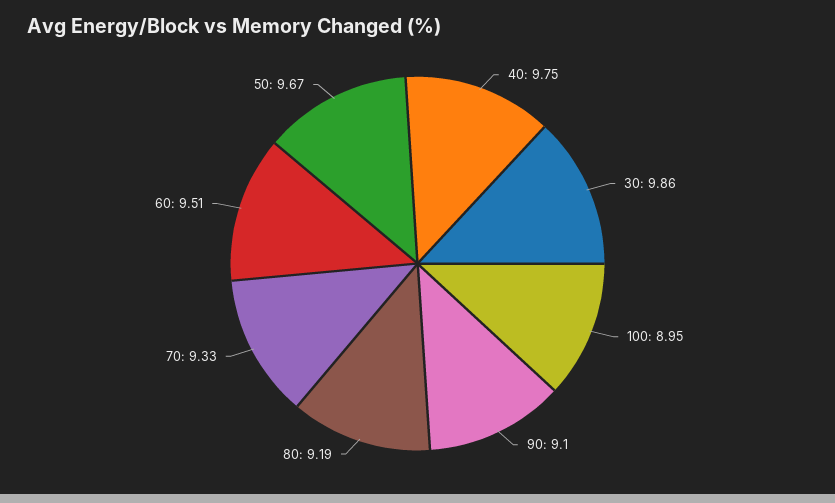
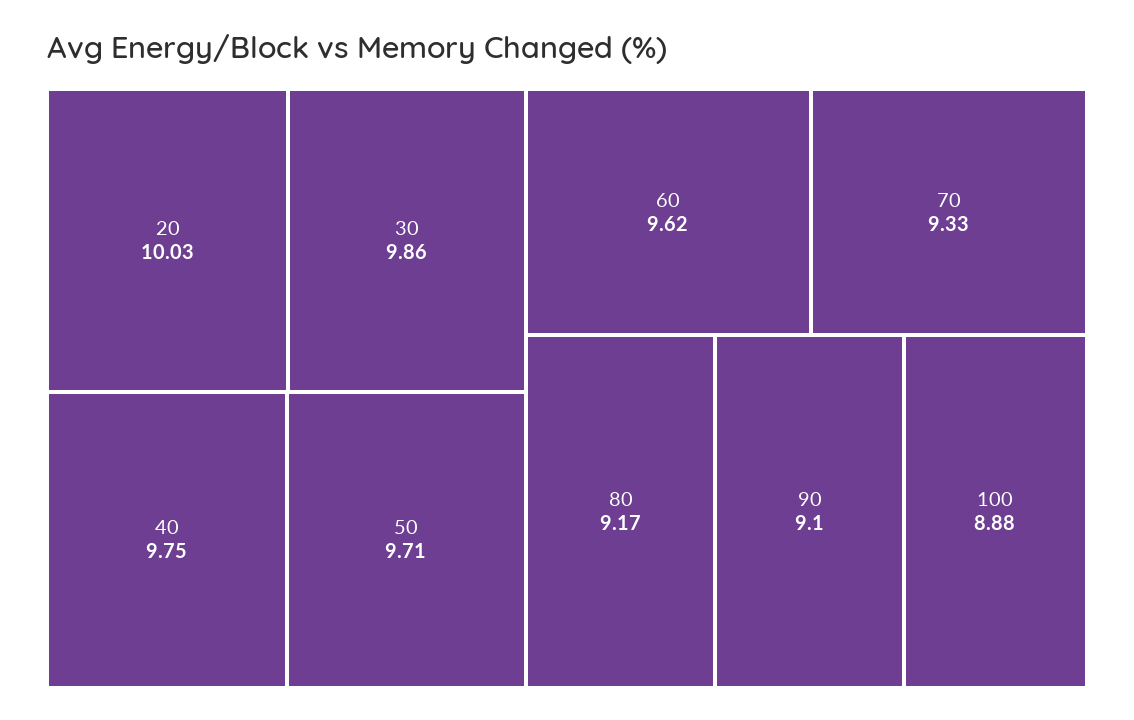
  {
    "40": 9.75,
    "30": 9.86,
-   "100": 8.95,
+   "100": 8.88,
    "90": 9.1,
-   "80": 9.19,
+   "80": 9.17,
    "70": 9.33,
-   "60": 9.51,
+   "60": 9.62,
-   "50": 9.67
+   "50": 9.71,
+   "20": 10.03
  }

